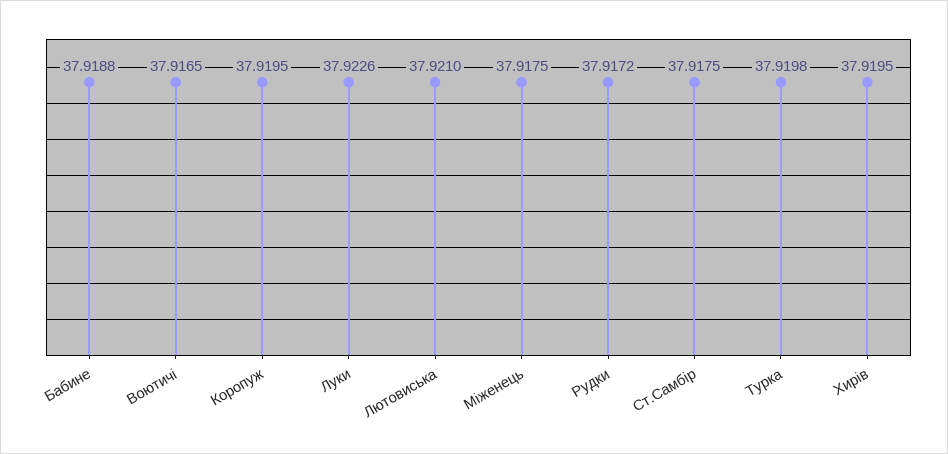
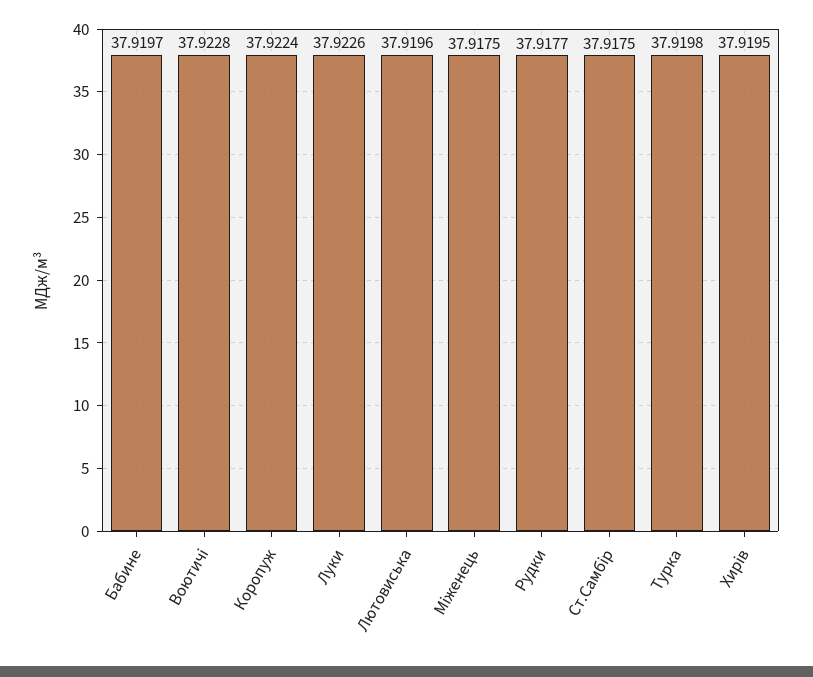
  {
-   "Бабине": 37.9188,
+   "Бабине": 37.9197,
-   "Воютичі": 37.9165,
+   "Воютичі": 37.9228,
-   "Коропуж": 37.9195,
+   "Коропуж": 37.9224,
    "Луки": 37.9226,
-   "Лютовиська": 37.921,
+   "Лютовиська": 37.9196,
    "Міженець": 37.9175,
-   "Рудки": 37.9172,
+   "Рудки": 37.9177,
    "Ст.Самбір": 37.9175,
    "Турка": 37.9198,
    "Хирів": 37.9195
  }

